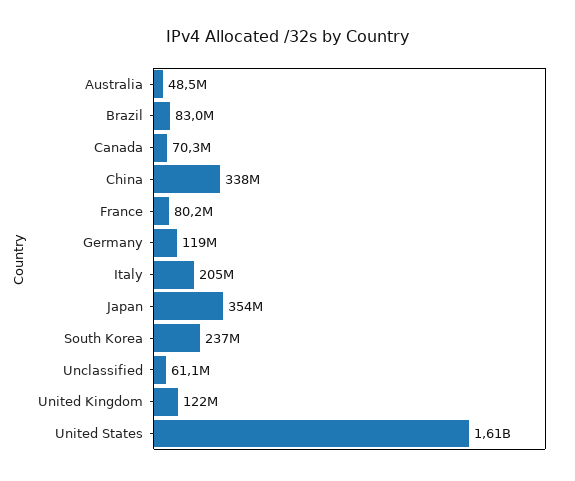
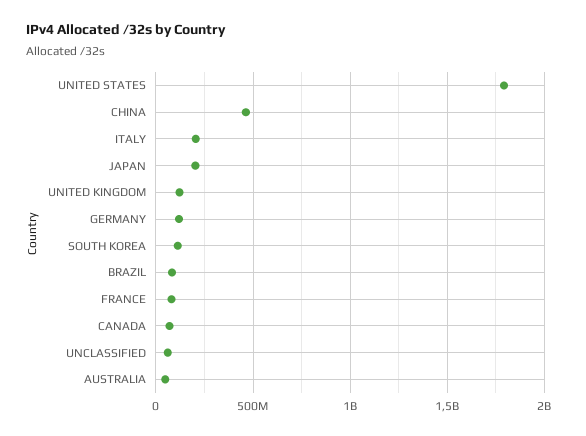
  {
    "Australia": 48500000,
    "Brazil": 83000000,
    "Canada": 70300000,
-   "China": 338000000,
+   "China": 450000000,
    "France": 80200000,
    "Germany": 119000000,
    "Italy": 205000000,
-   "Japan": 354000000,
+   "Japan": 200000000,
-   "South Korea": 237000000,
+   "South Korea": 100000000,
    "Unclassified": 61100000,
    "United Kingdom": 122000000,
-   "United States": 1610000000
+   "United States": 1800000000
  }

